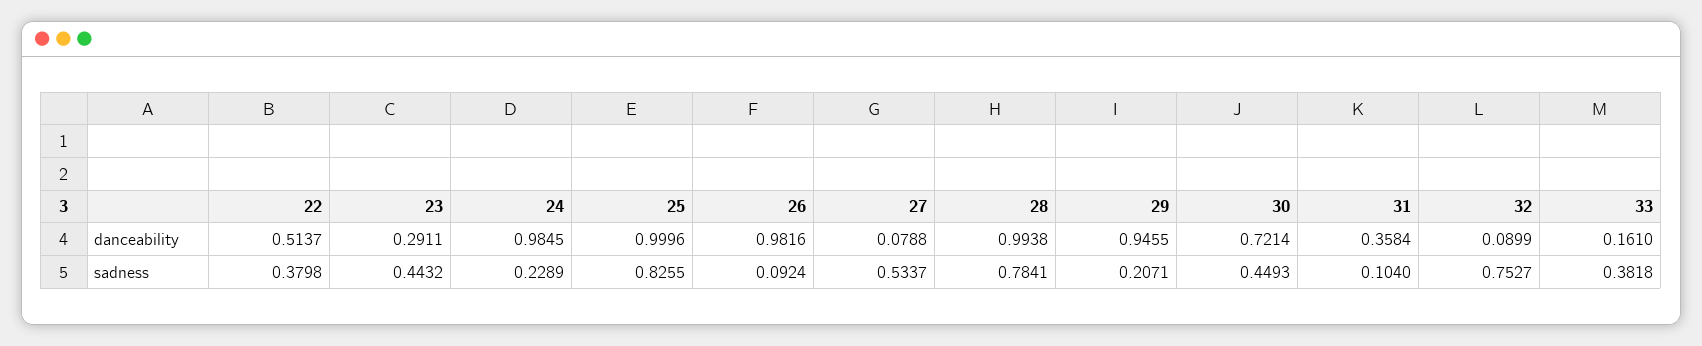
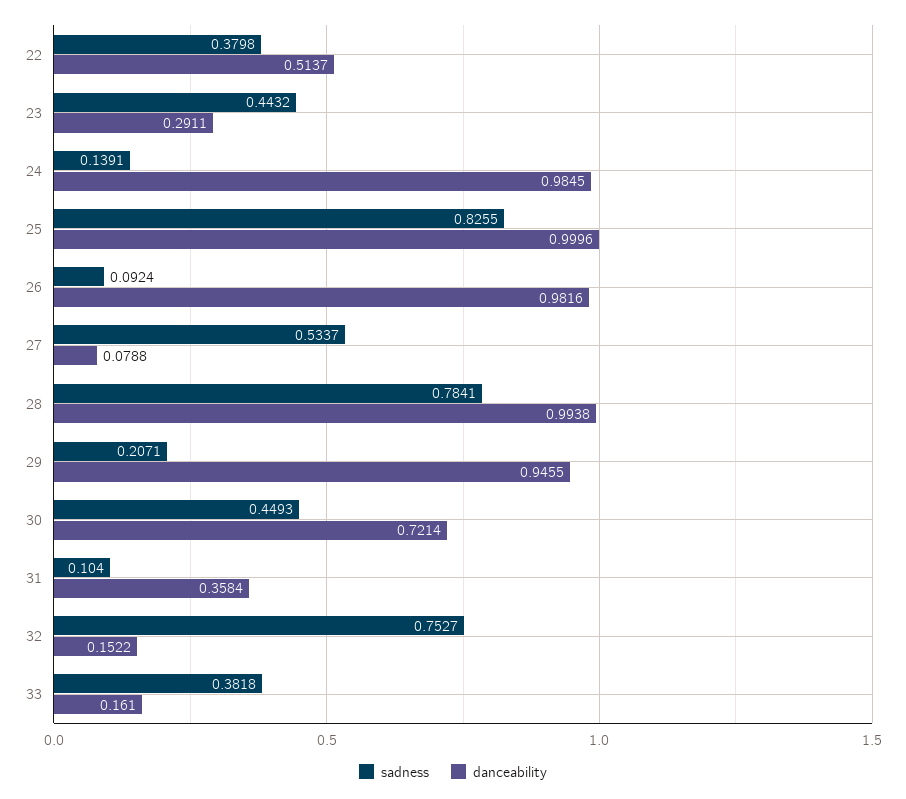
  {
    "danceability": {
      "22": 0.5137,
      "23": 0.2911,
      "24": 0.9845,
      "25": 0.9996,
      "26": 0.9816,
      "27": 0.0788,
      "28": 0.9938,
      "29": 0.9455,
      "30": 0.7214,
      "31": 0.3584,
-     "32": 0.0899,
+     "32": 0.1522,
      "33": 0.161
    },
    "sadness": {
      "22": 0.3798,
      "23": 0.4432,
-     "24": 0.2289,
+     "24": 0.1391,
      "25": 0.8255,
      "26": 0.0924,
      "27": 0.5337,
      "28": 0.7841,
      "29": 0.2071,
      "30": 0.4493,
      "31": 0.104,
      "32": 0.7527,
      "33": 0.3818
    }
  }

